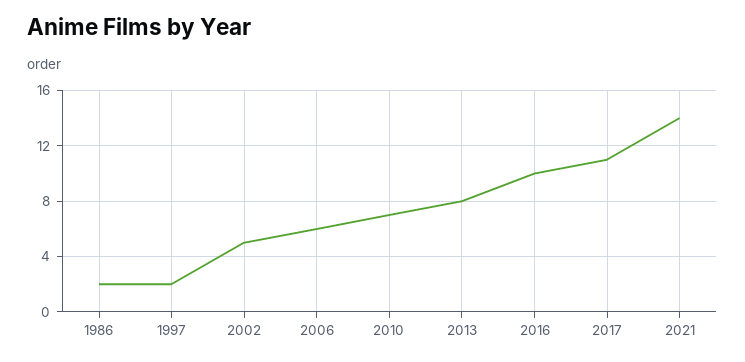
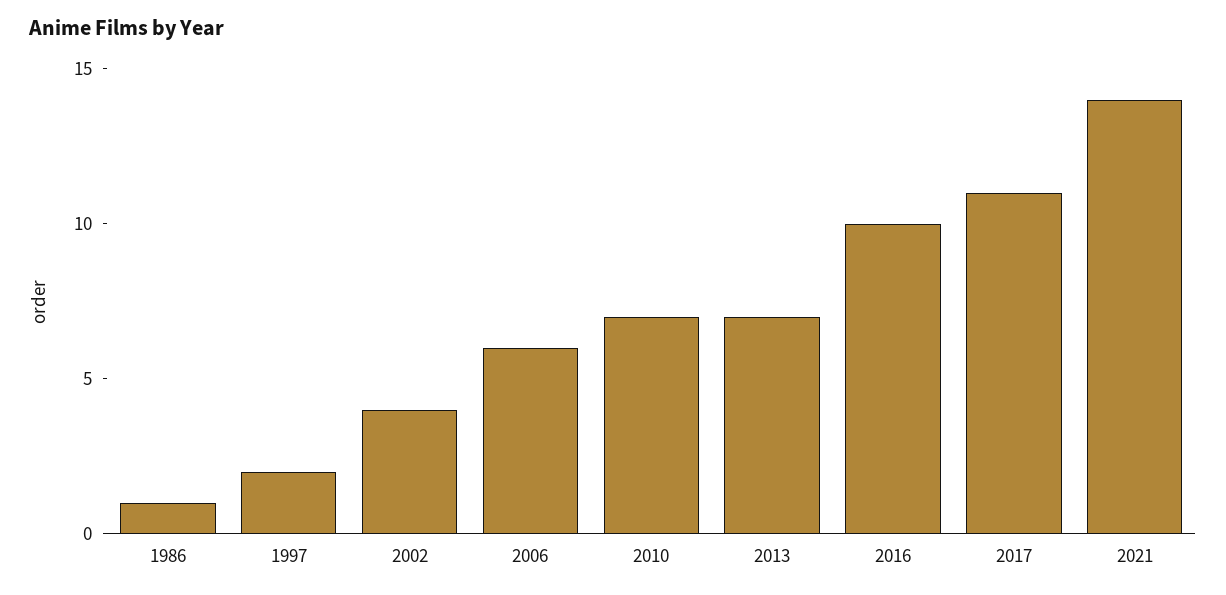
  {
-   "1986": 2,
+   "1986": 1,
    "1997": 2,
-   "2002": 5,
+   "2002": 4,
    "2006": 6,
    "2010": 7,
-   "2013": 8,
+   "2013": 7,
    "2016": 10,
    "2017": 11,
    "2021": 14
  }

